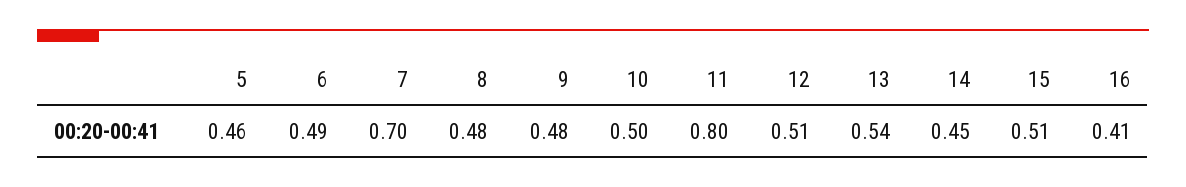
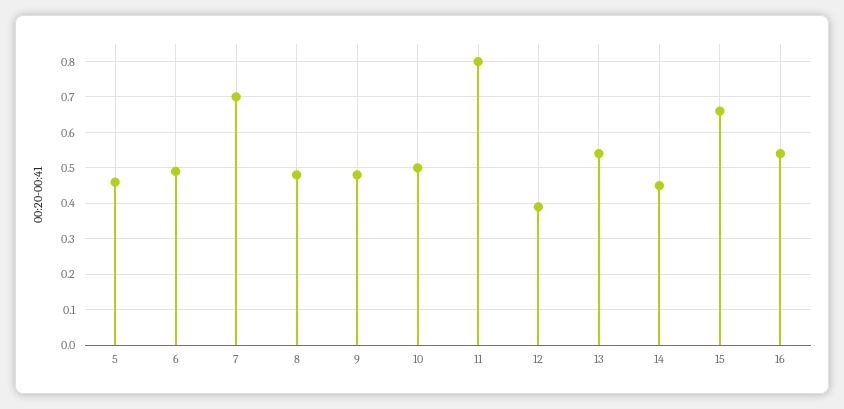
  {
    "5": 0.46,
    "6": 0.49,
    "7": 0.7,
    "8": 0.48,
    "9": 0.48,
    "10": 0.5,
    "11": 0.8,
-   "12": 0.51,
+   "12": 0.4,
    "13": 0.54,
    "14": 0.45,
-   "15": 0.51,
+   "15": 0.65,
-   "16": 0.41
+   "16": 0.55
  }

